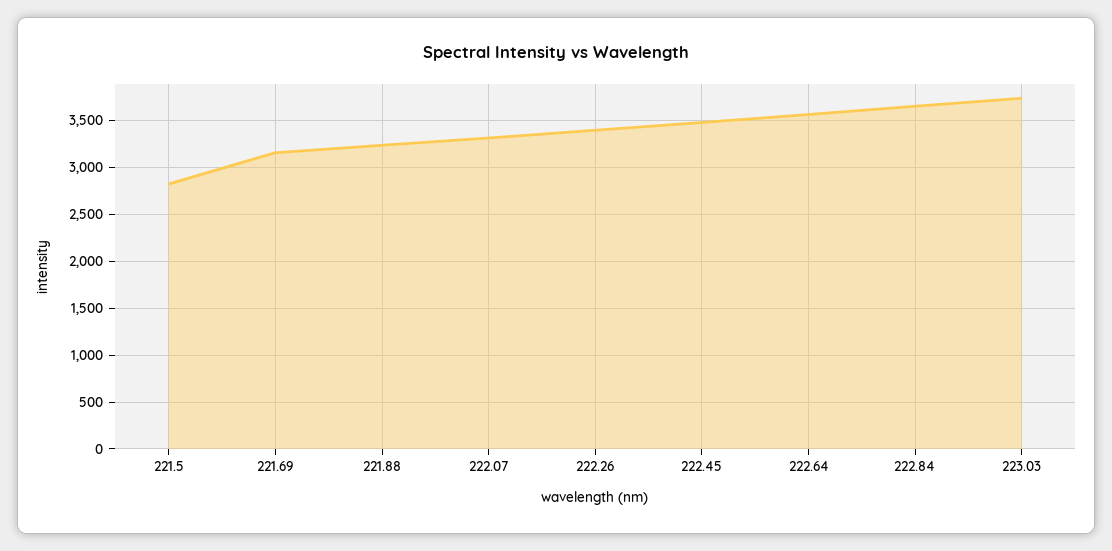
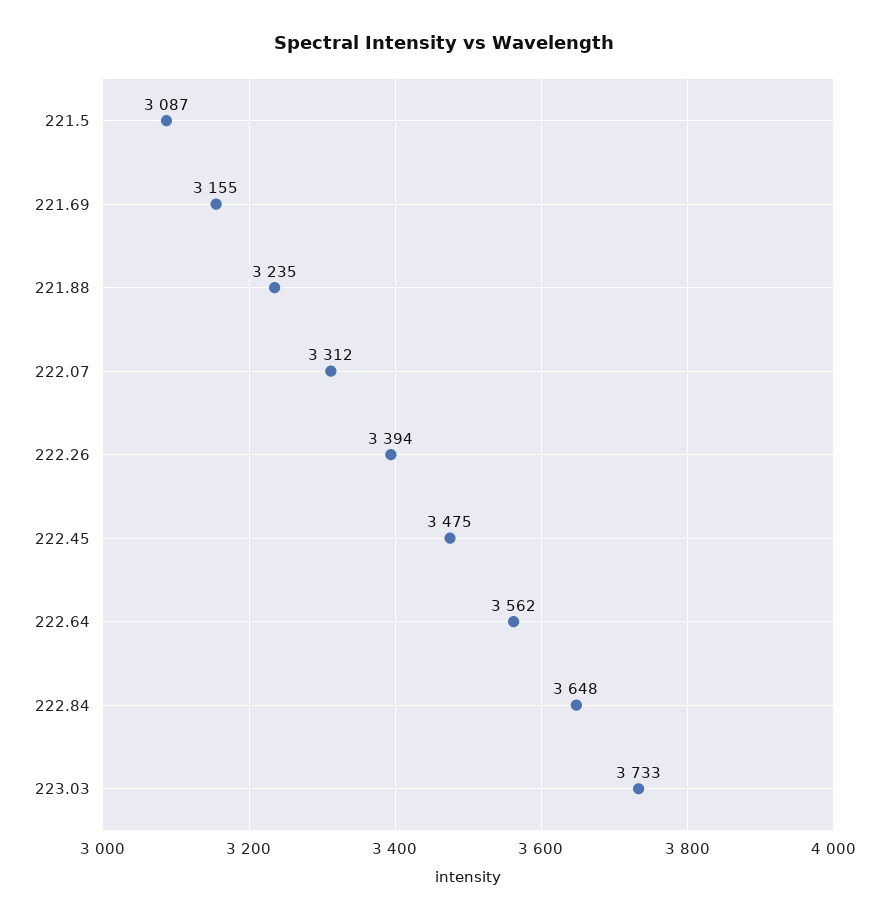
  {
-   "221.5": 2800,
+   "221.5": 3087,
    "221.69": 3155,
    "221.88": 3235,
    "222.07": 3312,
    "222.26": 3394,
    "222.45": 3475,
    "222.64": 3562,
    "222.84": 3648,
    "223.03": 3733
  }

